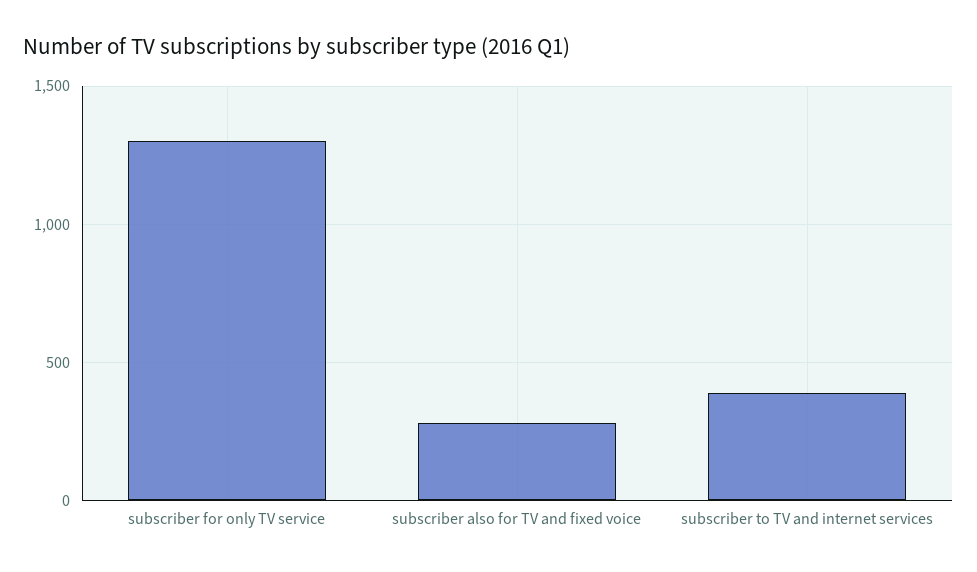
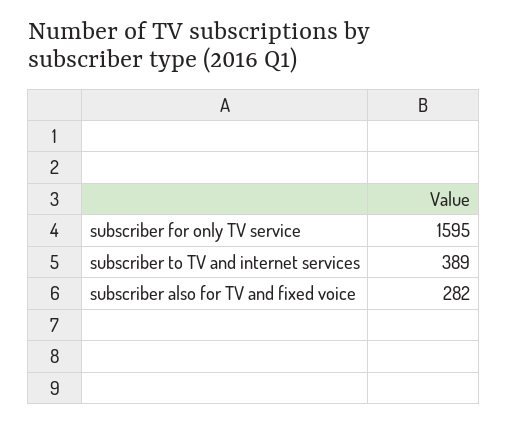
  {
-   "subscriber for only TV service": 1300,
+   "subscriber for only TV service": 1595,
    "subscriber also for TV and fixed voice": 282,
    "subscriber to TV and internet services": 389
  }

